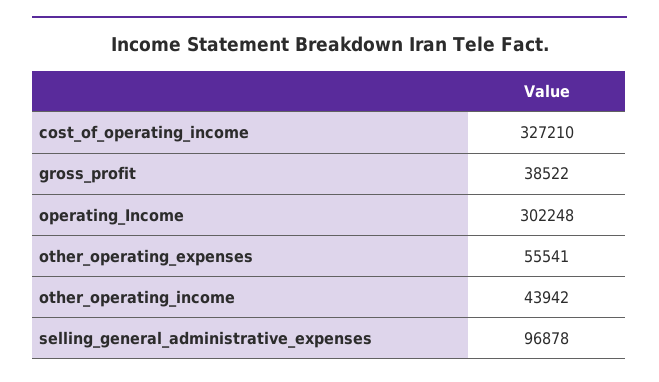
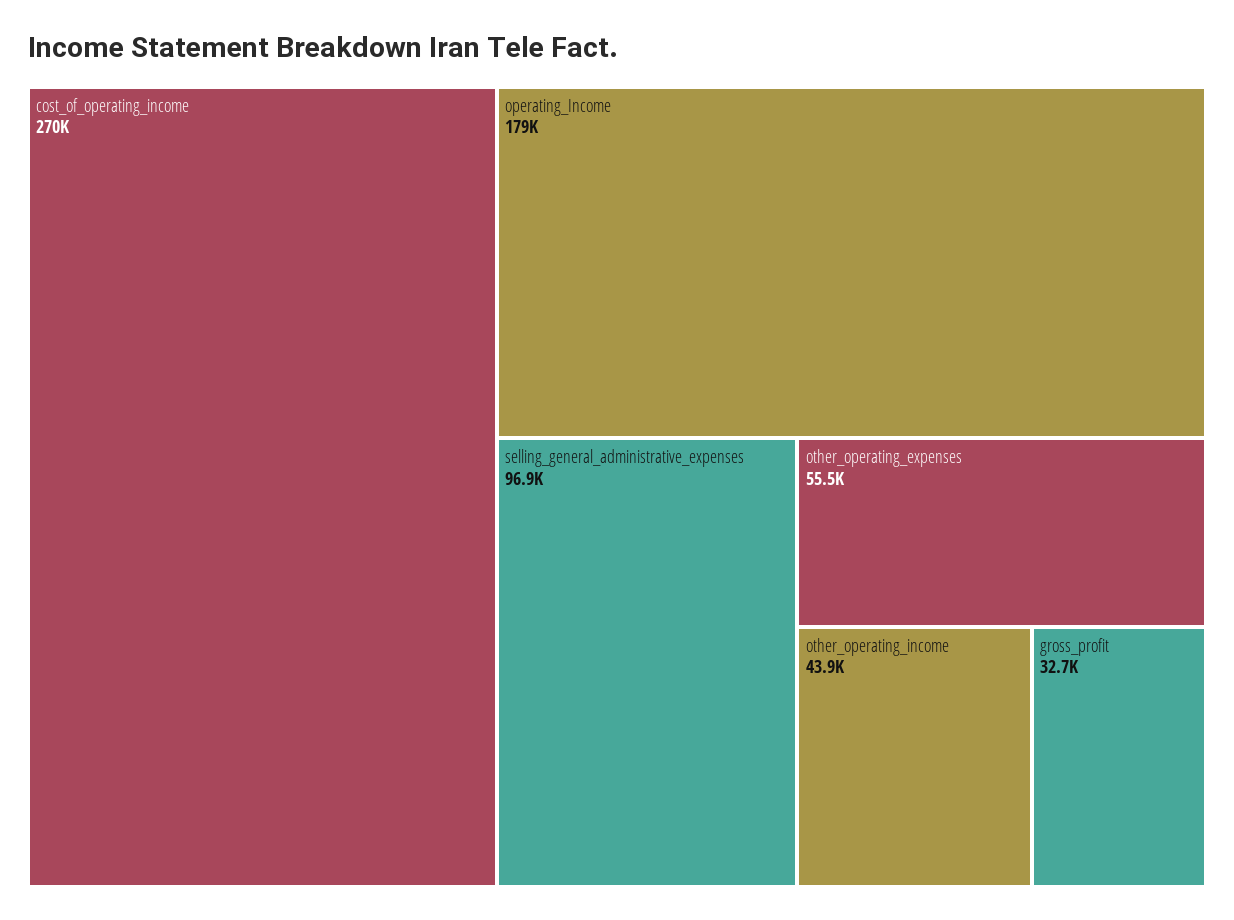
  {
-   "cost_of_operating_income": 327210,
+   "cost_of_operating_income": 270000,
-   "gross_profit": 38522,
+   "gross_profit": 32700,
-   "operating_Income": 302248,
+   "operating_Income": 179000,
    "other_operating_expenses": 55541,
    "other_operating_income": 43942,
    "selling_general_administrative_expenses": 96878
  }

